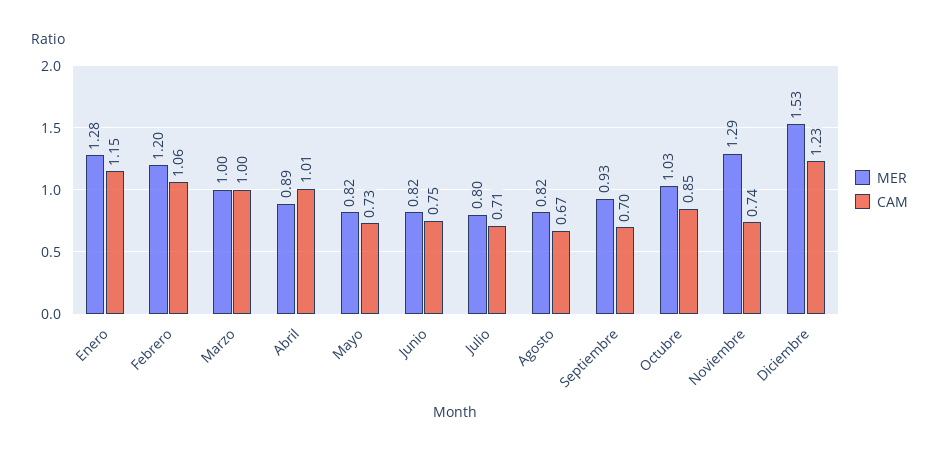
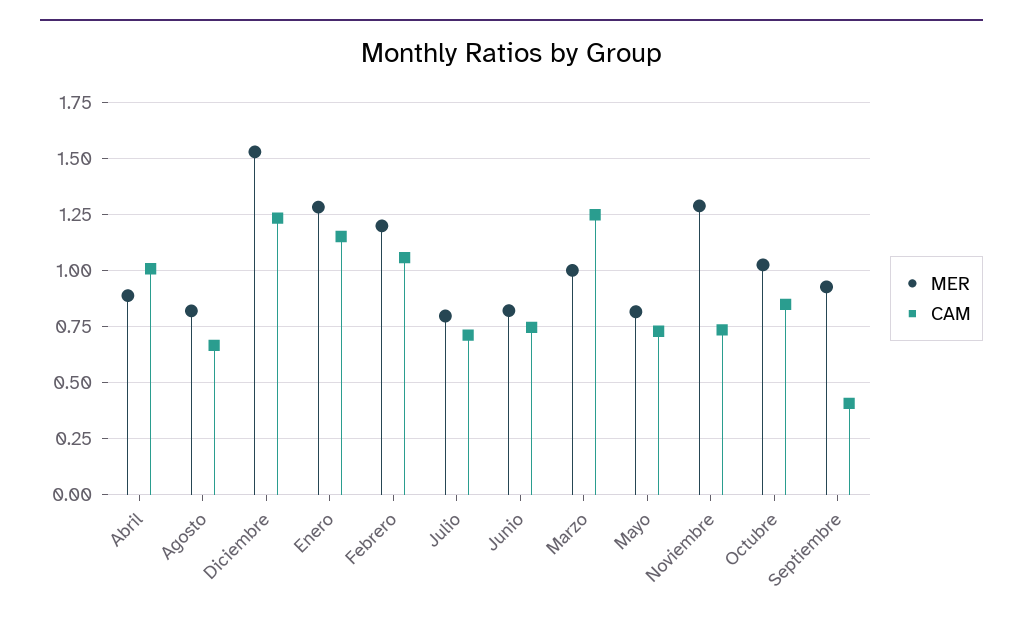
  {
    "MER": {
      "Enero": 1.28,
      "Febrero": 1.2,
      "Marzo": 1,
      "Abril": 0.89,
      "Mayo": 0.82,
      "Junio": 0.82,
      "Julio": 0.8,
      "Agosto": 0.82,
      "Septiembre": 0.93,
      "Octubre": 1.03,
      "Noviembre": 1.29,
      "Diciembre": 1.53
    },
    "CAM": {
      "Enero": 1.15,
      "Febrero": 1.06,
-     "Marzo": 1,
+     "Marzo": 1.25,
      "Abril": 1.01,
      "Mayo": 0.73,
      "Junio": 0.75,
      "Julio": 0.71,
      "Agosto": 0.67,
-     "Septiembre": 0.7,
+     "Septiembre": 0.4,
      "Octubre": 0.85,
      "Noviembre": 0.74,
      "Diciembre": 1.23
    }
  }

